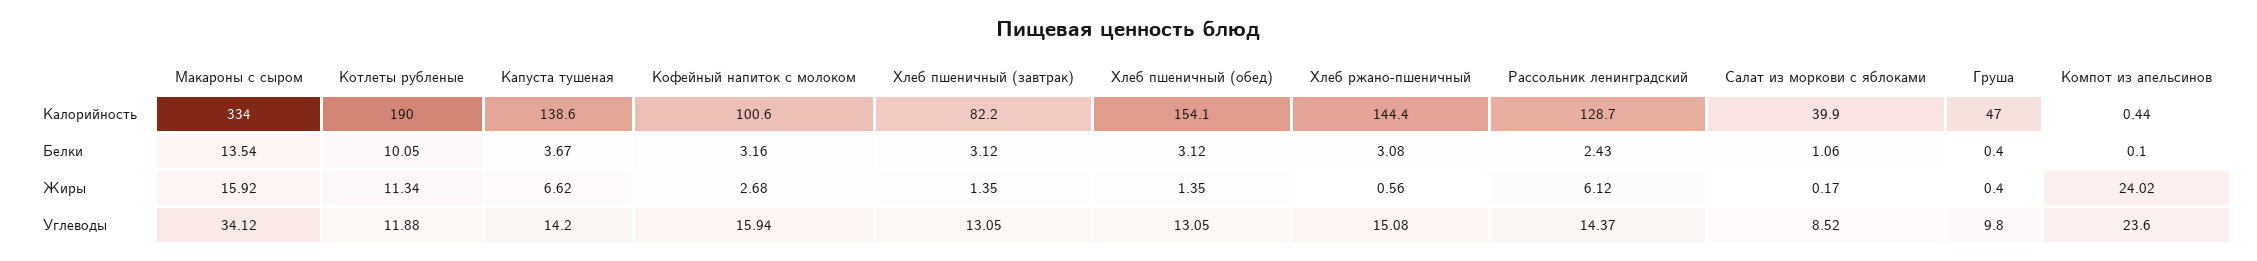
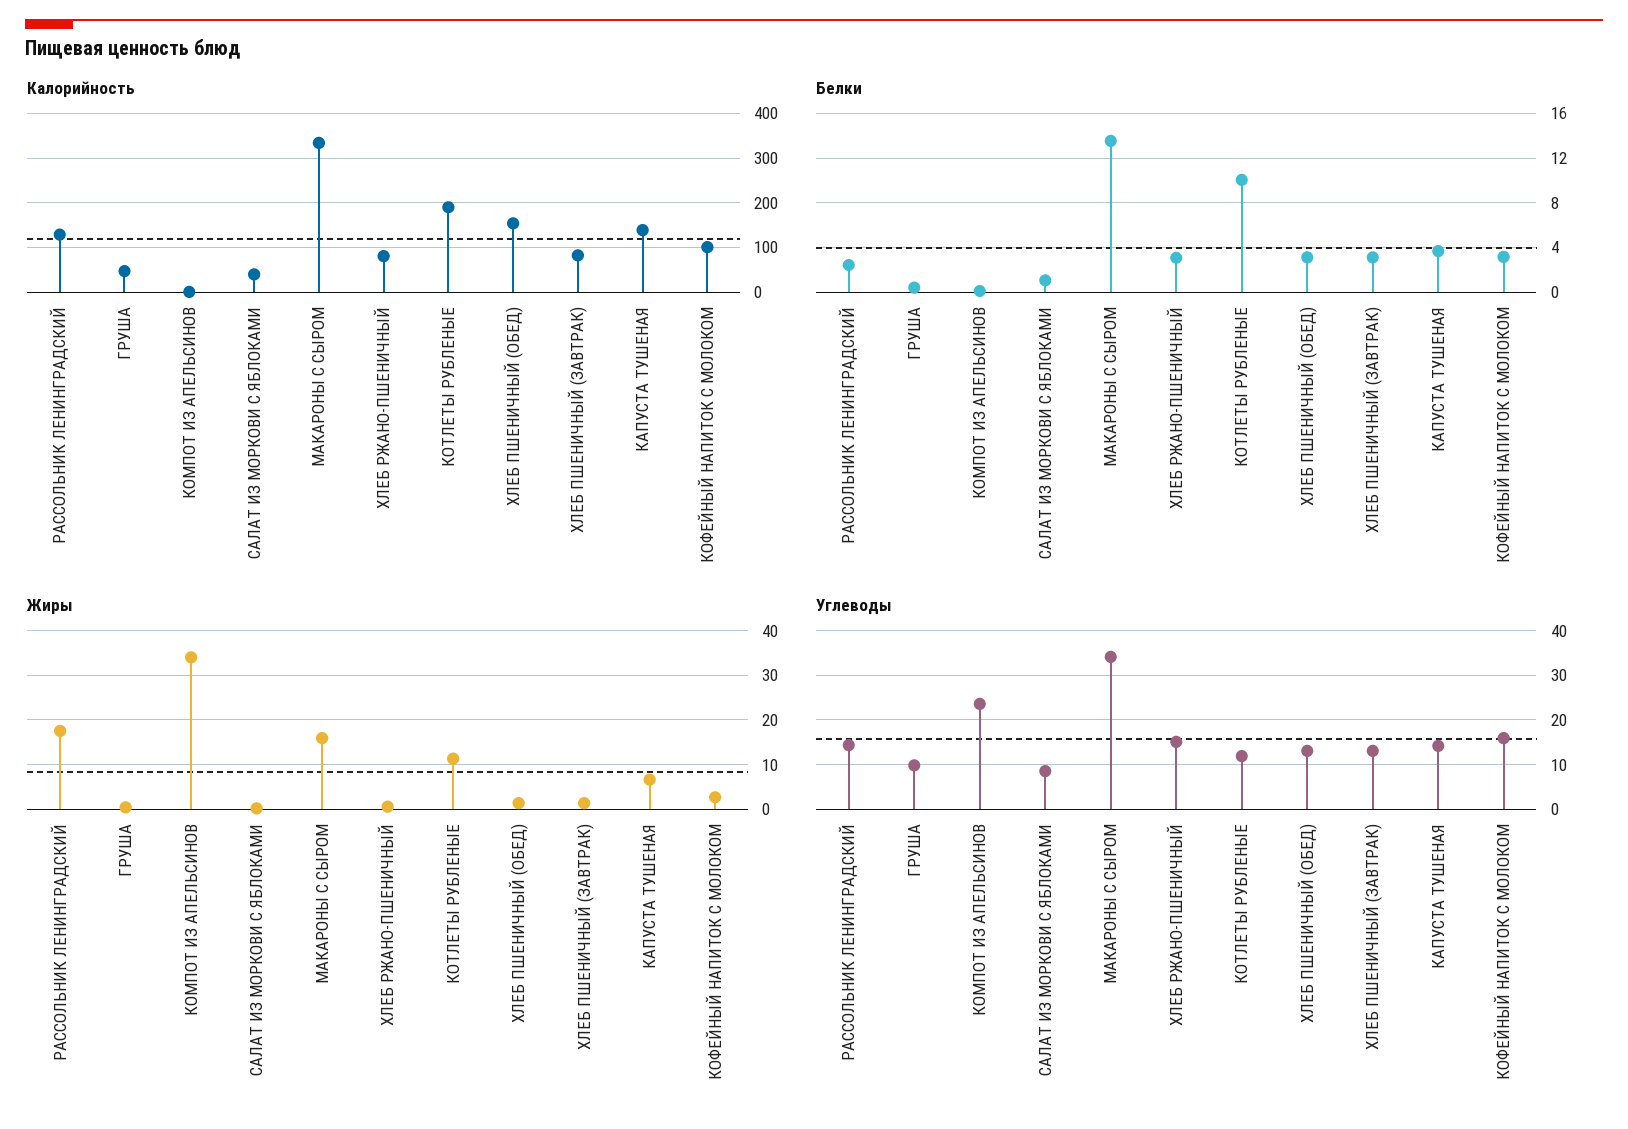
  {
    "Калорийность": {
      "Макароны с сыром": 334,
      "Котлеты рубленые": 190,
      "Капуста тушеная": 138.6,
      "Кофейный напиток с молоком": 100.6,
      "Хлеб пшеничный (завтрак)": 82.2,
      "Хлеб пшеничный (обед)": 154.1,
-     "Хлеб ржано-пшеничный": 144.4,
+     "Хлеб ржано-пшеничный": 80,
      "Рассольник ленинградский": 128.7,
      "Салат из моркови с яблоками": 39.9,
      "Груша": 47,
      "Компот из апельсинов": 0.44
    },
    "Белки": {
      "Макароны с сыром": 13.54,
      "Котлеты рубленые": 10.05,
      "Капуста тушеная": 3.67,
      "Кофейный напиток с молоком": 3.16,
      "Хлеб пшеничный (завтрак)": 3.12,
      "Хлеб пшеничный (обед)": 3.12,
      "Хлеб ржано-пшеничный": 3.08,
      "Рассольник ленинградский": 2.43,
      "Салат из моркови с яблоками": 1.06,
      "Груша": 0.4,
      "Компот из апельсинов": 0.1
    },
    "Жиры": {
      "Макароны с сыром": 15.92,
      "Котлеты рубленые": 11.34,
      "Капуста тушеная": 6.62,
      "Кофейный напиток с молоком": 2.68,
      "Хлеб пшеничный (завтрак)": 1.35,
      "Хлеб пшеничный (обед)": 1.35,
      "Хлеб ржано-пшеничный": 0.56,
-     "Рассольник ленинградский": 6.12,
+     "Рассольник ленинградский": 18,
      "Салат из моркови с яблоками": 0.17,
      "Груша": 0.4,
-     "Компот из апельсинов": 24.02
+     "Компот из апельсинов": 34
    },
    "Углеводы": {
      "Макароны с сыром": 34.12,
      "Котлеты рубленые": 11.88,
      "Капуста тушеная": 14.2,
      "Кофейный напиток с молоком": 15.94,
      "Хлеб пшеничный (завтрак)": 13.05,
      "Хлеб пшеничный (обед)": 13.05,
      "Хлеб ржано-пшеничный": 15.08,
      "Рассольник ленинградский": 14.37,
      "Салат из моркови с яблоками": 8.52,
      "Груша": 9.8,
      "Компот из апельсинов": 23.6
    }
  }

